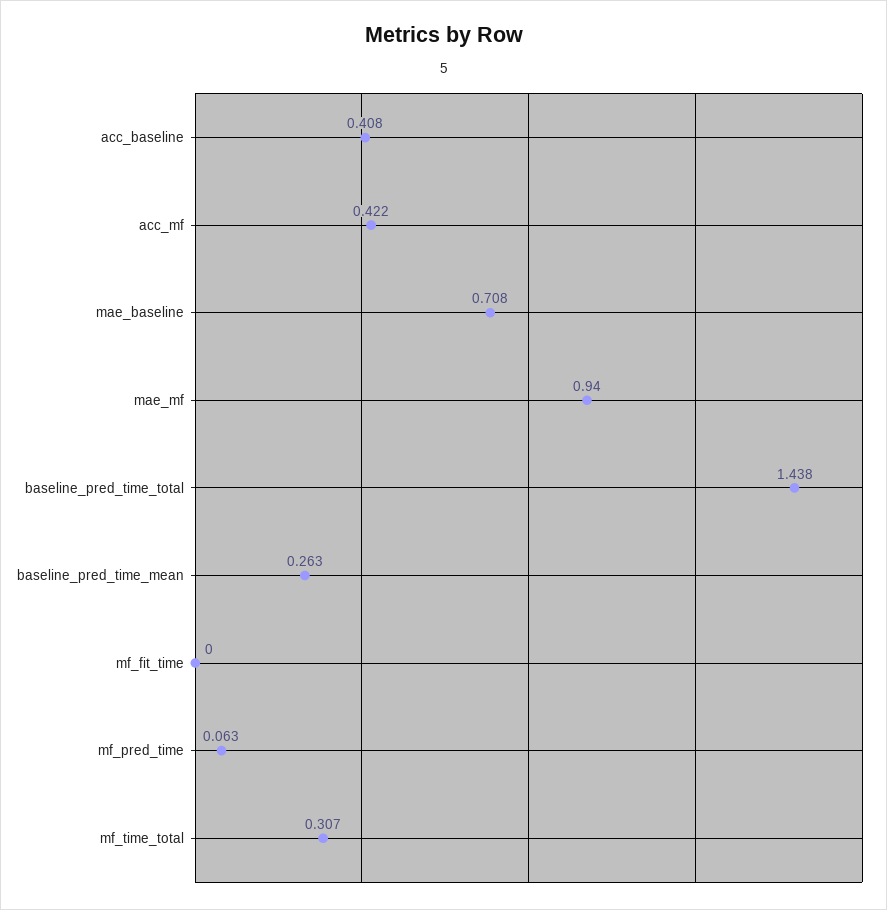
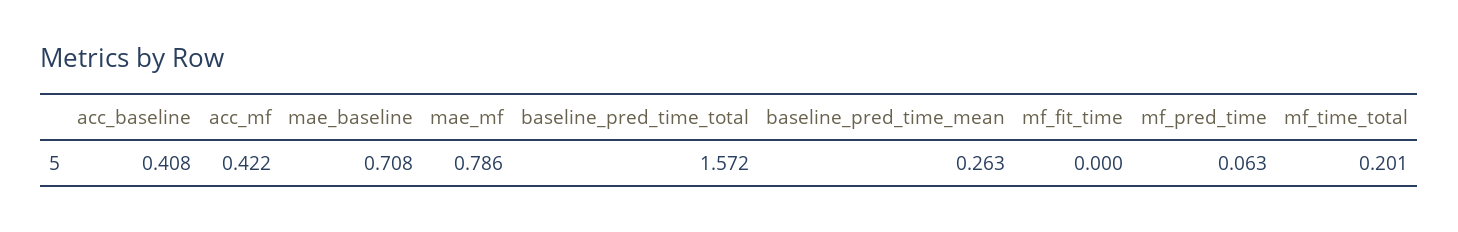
  {
    "acc_baseline": 0.408,
    "acc_mf": 0.422,
    "mae_baseline": 0.708,
-   "mae_mf": 0.94,
+   "mae_mf": 0.786,
-   "baseline_pred_time_total": 1.438,
+   "baseline_pred_time_total": 1.572,
    "baseline_pred_time_mean": 0.263,
    "mf_fit_time": 0,
    "mf_pred_time": 0.063,
-   "mf_time_total": 0.307
+   "mf_time_total": 0.201
  }

